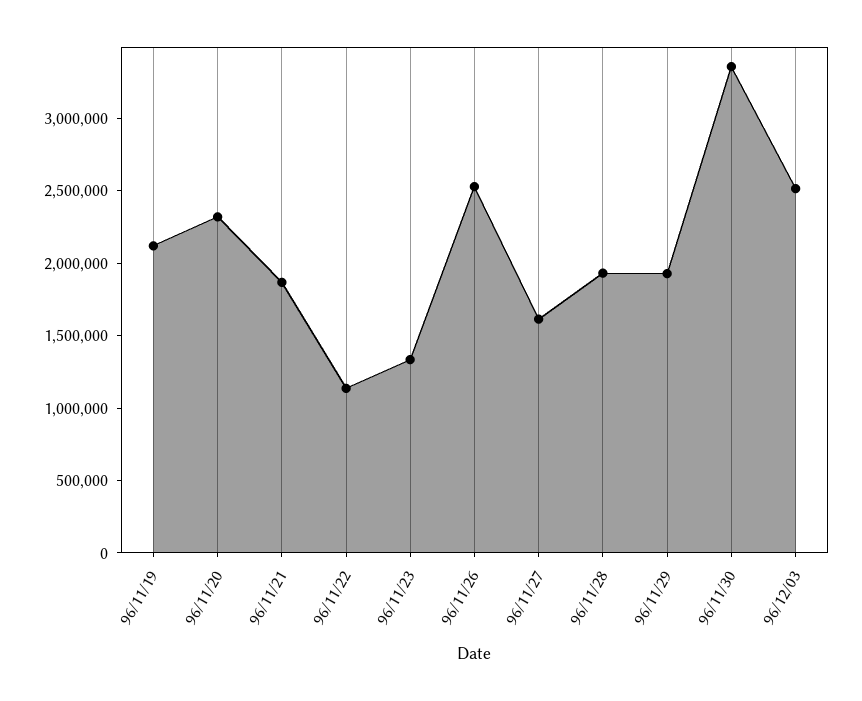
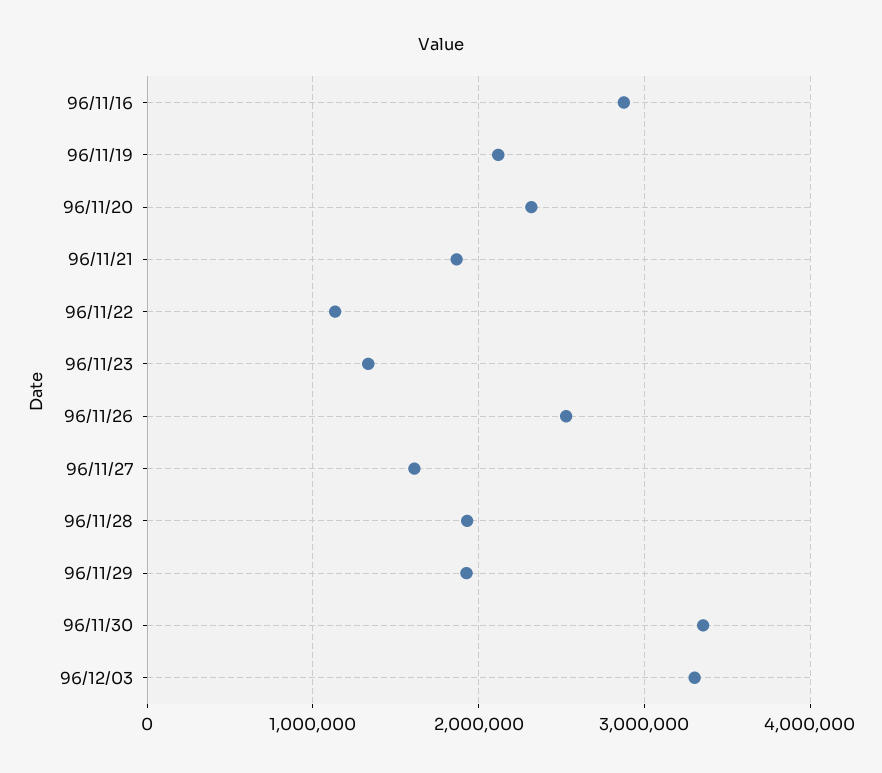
  {
    "96/11/19": 2100000,
    "96/11/20": 2300000,
    "96/11/21": 1900000,
    "96/11/22": 1100000,
    "96/11/23": 1300000,
    "96/11/26": 2500000,
    "96/11/27": 1600000,
    "96/11/28": 1900000,
    "96/11/29": 1900000,
    "96/11/30": 3400000,
-   "96/12/03": 2500000
+   "96/12/03": 3300000,
+   "96/11/16": 2900000
  }

